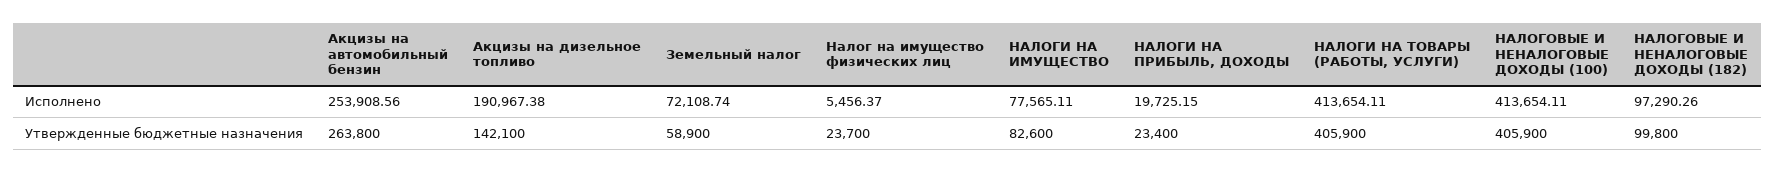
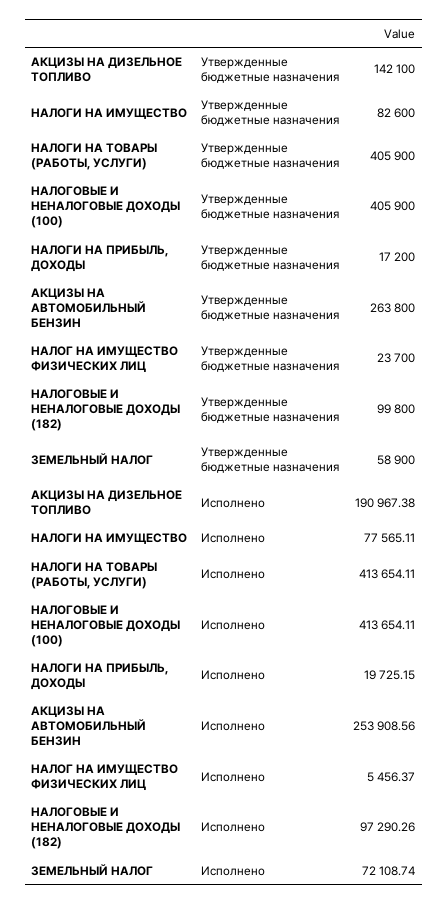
  {
    "Акцизы на автомобильный бензин": {
      "Исполнено": 253908.56,
      "Утвержденные бюджетные назначения": 263800
    },
    "Акцизы на дизельное топливо": {
      "Исполнено": 190967.38,
      "Утвержденные бюджетные назначения": 142100
    },
    "Земельный налог": {
      "Исполнено": 72108.74,
      "Утвержденные бюджетные назначения": 58900
    },
    "Налог на имущество физических лиц": {
      "Исполнено": 5456.37,
      "Утвержденные бюджетные назначения": 23700
    },
    "НАЛОГИ НА ИМУЩЕСТВО": {
      "Исполнено": 77565.11,
      "Утвержденные бюджетные назначения": 82600
    },
    "НАЛОГИ НА ПРИБЫЛЬ, ДОХОДЫ": {
      "Исполнено": 19725.15,
-     "Утвержденные бюджетные назначения": 23400
+     "Утвержденные бюджетные назначения": 17200
    },
    "НАЛОГИ НА ТОВАРЫ (РАБОТЫ, УСЛУГИ)": {
      "Исполнено": 413654.11,
      "Утвержденные бюджетные назначения": 405900
    },
    "НАЛОГОВЫЕ И НЕНАЛОГОВЫЕ ДОХОДЫ (100)": {
      "Исполнено": 413654.11,
      "Утвержденные бюджетные назначения": 405900
    },
    "НАЛОГОВЫЕ И НЕНАЛОГОВЫЕ ДОХОДЫ (182)": {
      "Исполнено": 97290.26,
      "Утвержденные бюджетные назначения": 99800
    }
  }

